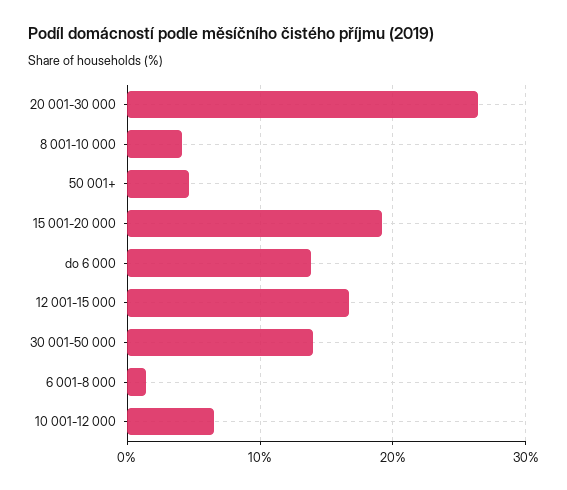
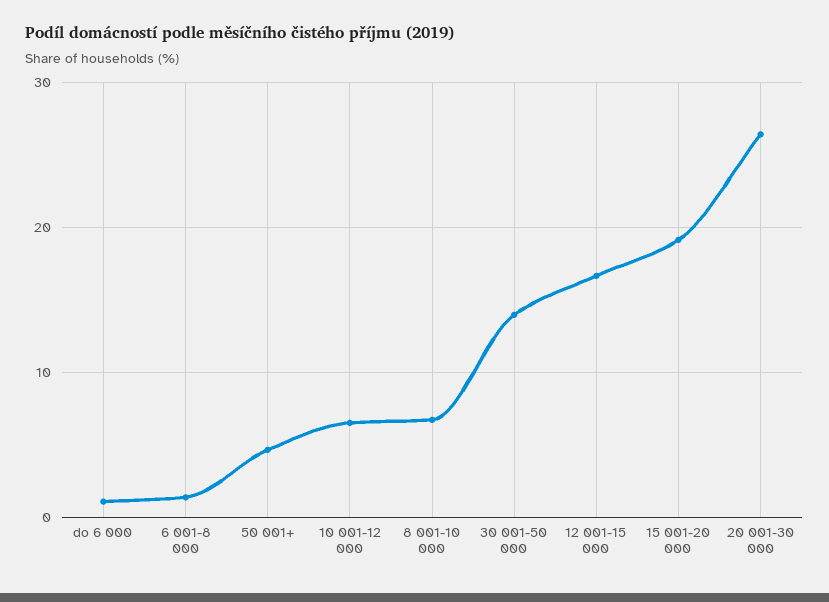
  {
    "20 001-30 000": 26,
-   "8 001-10 000": 4,
+   "8 001-10 000": 7,
    "50 001+": 5,
    "15 001-20 000": 19,
-   "do 6 000": 14,
+   "do 6 000": 1,
    "12 001-15 000": 17,
    "30 001-50 000": 14,
    "6 001-8 000": 1,
    "10 001-12 000": 7
  }

